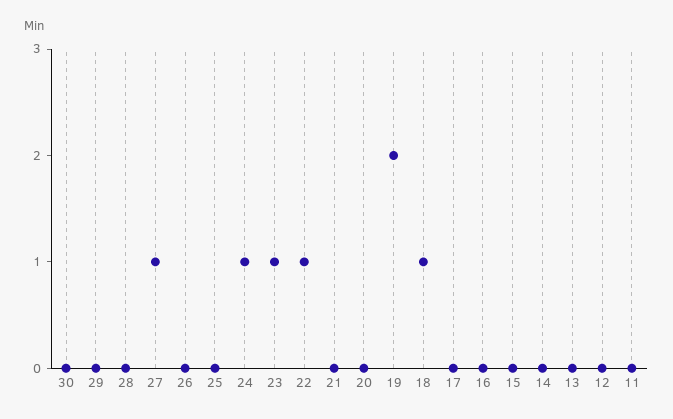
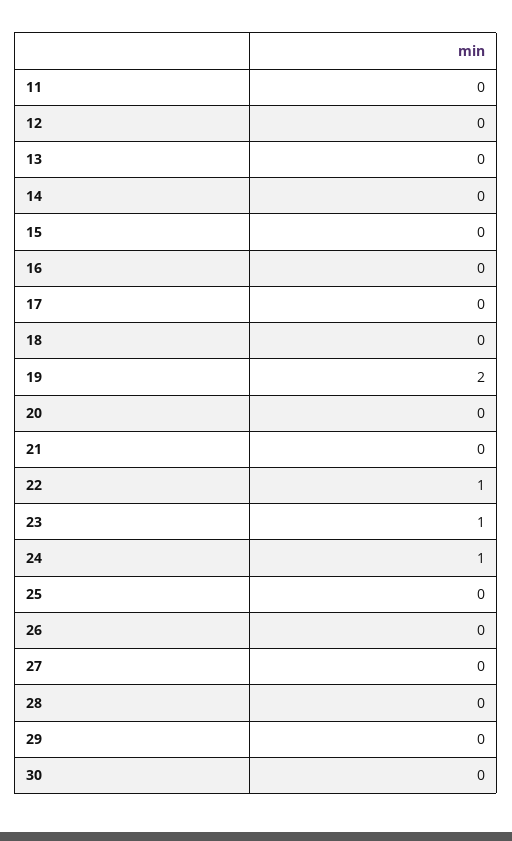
  {
    "30": 0,
    "29": 0,
    "28": 0,
-   "27": 1,
+   "27": 0,
    "26": 0,
    "25": 0,
    "24": 1,
    "23": 1,
    "22": 1,
    "21": 0,
    "20": 0,
    "19": 2,
-   "18": 1,
+   "18": 0,
    "17": 0,
    "16": 0,
    "15": 0,
    "14": 0,
    "13": 0,
    "12": 0,
    "11": 0
  }

